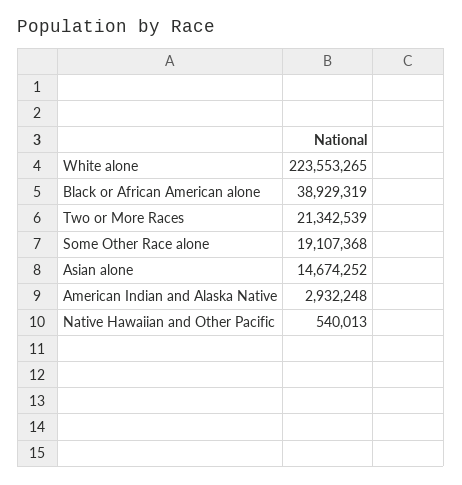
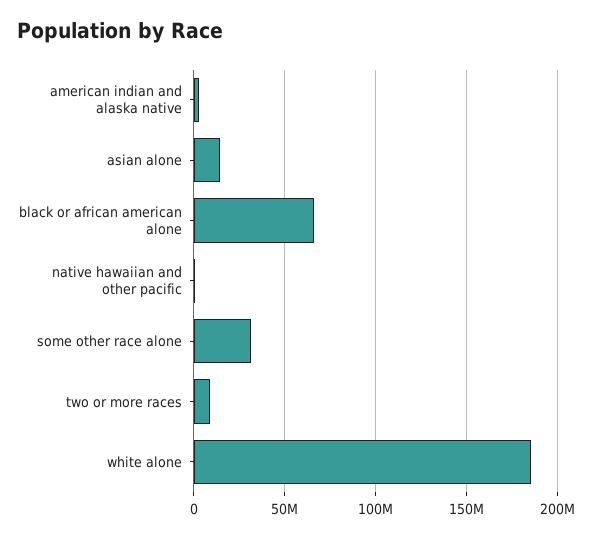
  {
-   "White alone": 223553265,
+   "White alone": 185000000,
-   "Black or African American alone": 38929319,
+   "Black or African American alone": 65000000,
-   "Two or More Races": 21342539,
+   "Two or More Races": 10000000,
-   "Some Other Race alone": 19107368,
+   "Some Other Race alone": 30000000,
    "Asian alone": 14674252,
    "American Indian and Alaska Native": 2932248,
    "Native Hawaiian and Other Pacific": 540013
  }

